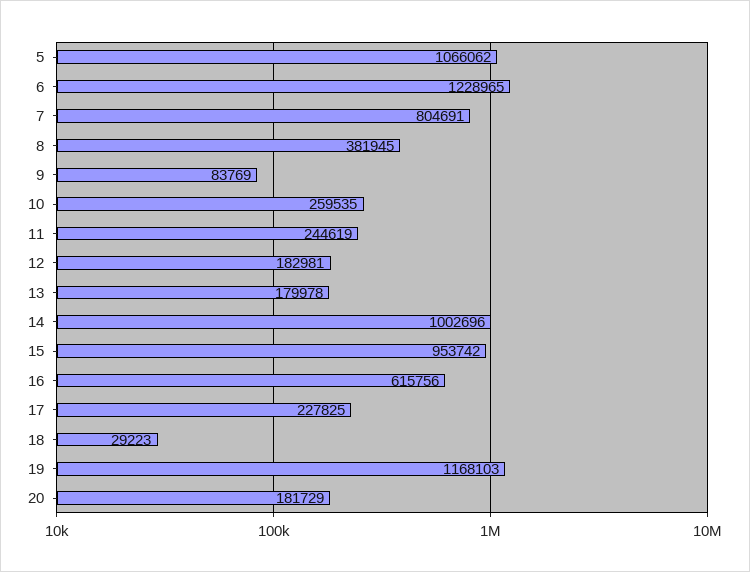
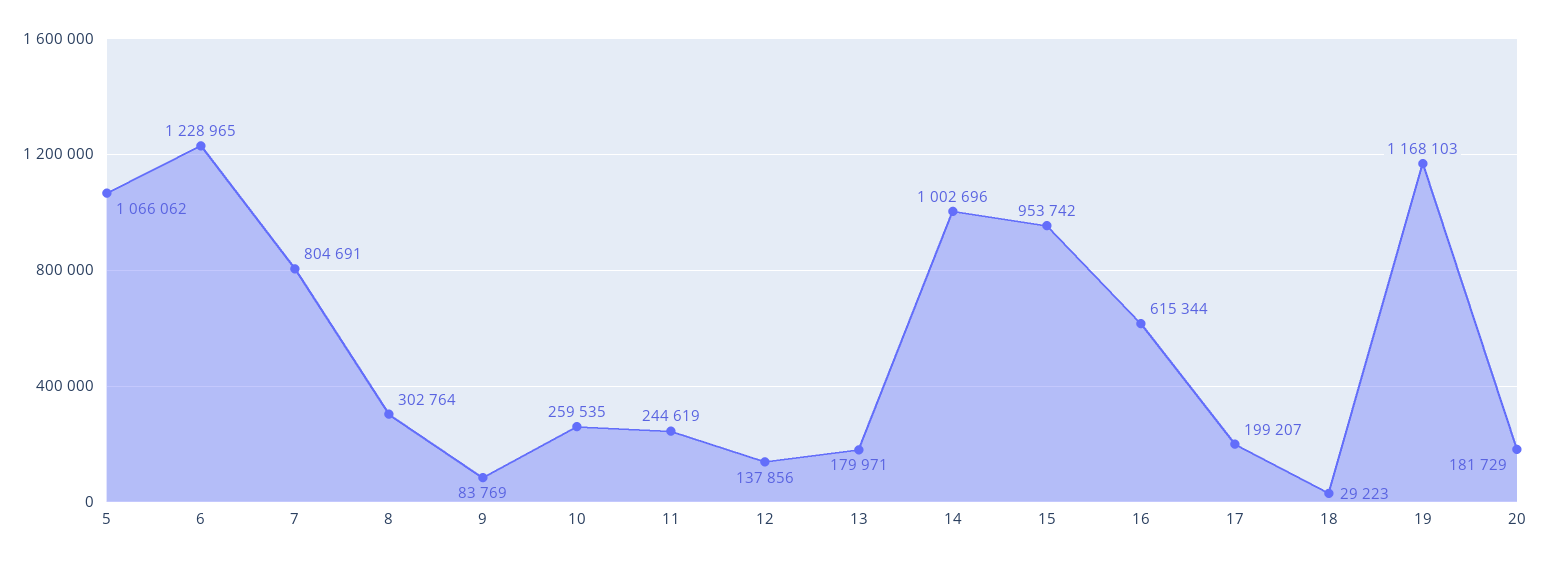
  {
    "5": 1066062,
    "6": 1228965,
    "7": 804691,
-   "8": 381945,
+   "8": 302764,
    "9": 83769,
    "10": 259535,
    "11": 244619,
-   "12": 182981,
+   "12": 137856,
-   "13": 179978,
+   "13": 179971,
    "14": 1002696,
    "15": 953742,
-   "16": 615756,
+   "16": 615344,
-   "17": 227825,
+   "17": 199207,
    "18": 29223,
    "19": 1168103,
    "20": 181729
  }

